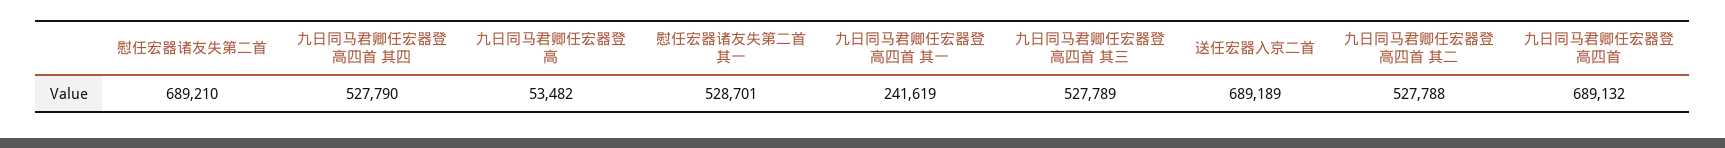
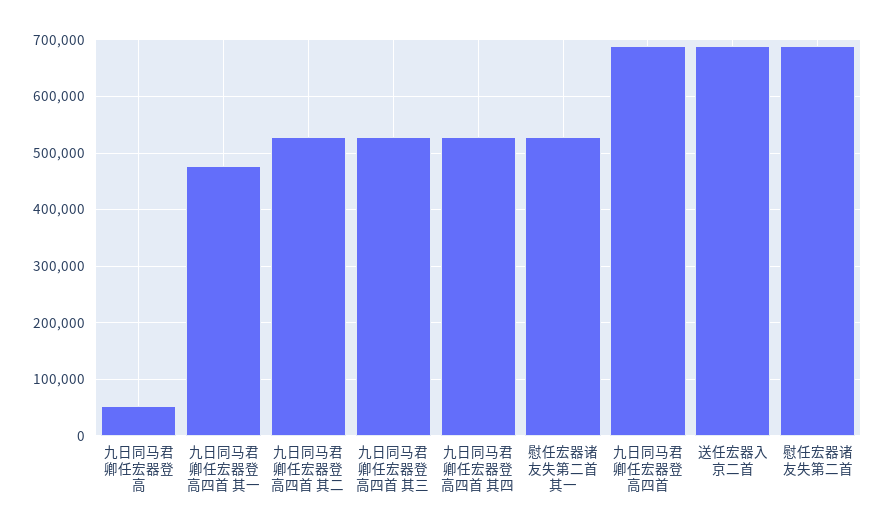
  {
    "慰任宏器诸友失第二首": 689210,
    "九日同马君卿任宏器登高四首 其四": 527790,
    "九日同马君卿任宏器登高": 53482,
    "慰任宏器诸友失第二首 其一": 528701,
-   "九日同马君卿任宏器登高四首 其一": 241619,
+   "九日同马君卿任宏器登高四首 其一": 480000,
    "九日同马君卿任宏器登高四首 其三": 527789,
    "送任宏器入京二首": 689189,
    "九日同马君卿任宏器登高四首 其二": 527788,
    "九日同马君卿任宏器登高四首": 689132
  }

